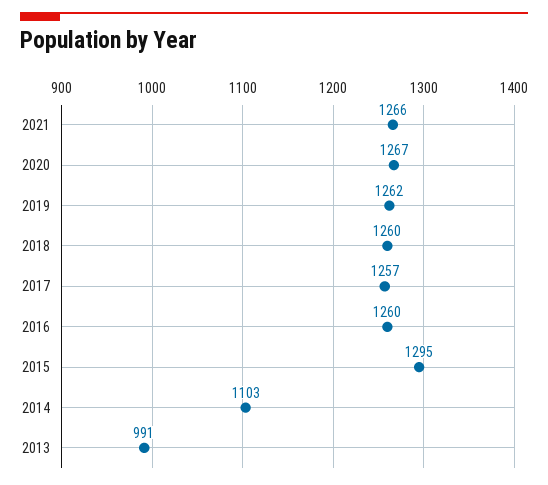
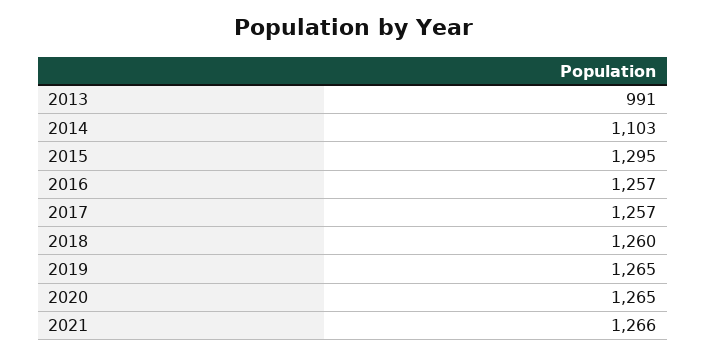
  {
    "2021": 1266,
-   "2020": 1267,
+   "2020": 1265,
-   "2019": 1262,
+   "2019": 1265,
    "2018": 1260,
    "2017": 1257,
-   "2016": 1260,
+   "2016": 1257,
    "2015": 1295,
    "2014": 1103,
    "2013": 991
  }

